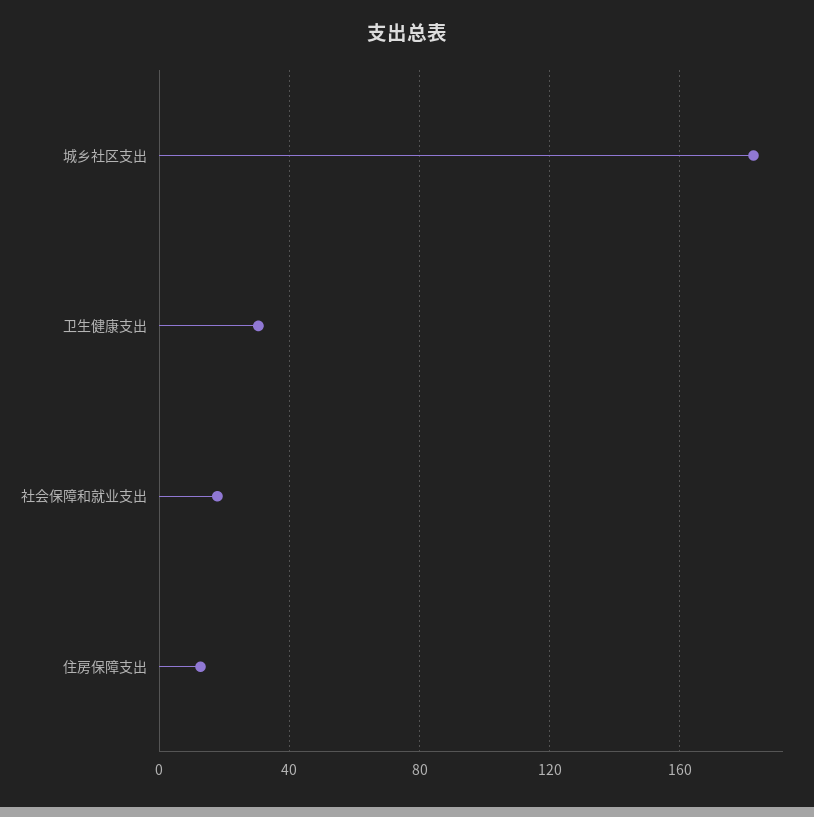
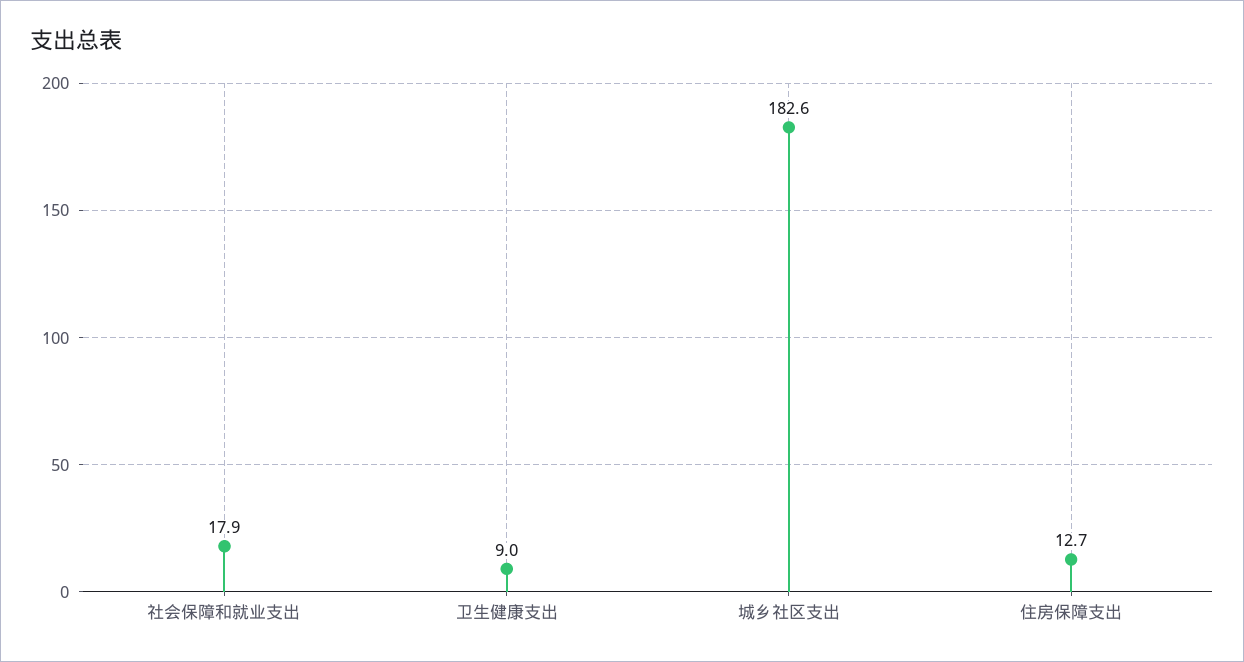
  {
    "城乡社区支出": 182.6,
-   "卫生健康支出": 30,
+   "卫生健康支出": 9,
    "社会保障和就业支出": 17.9,
    "住房保障支出": 12.7
  }

